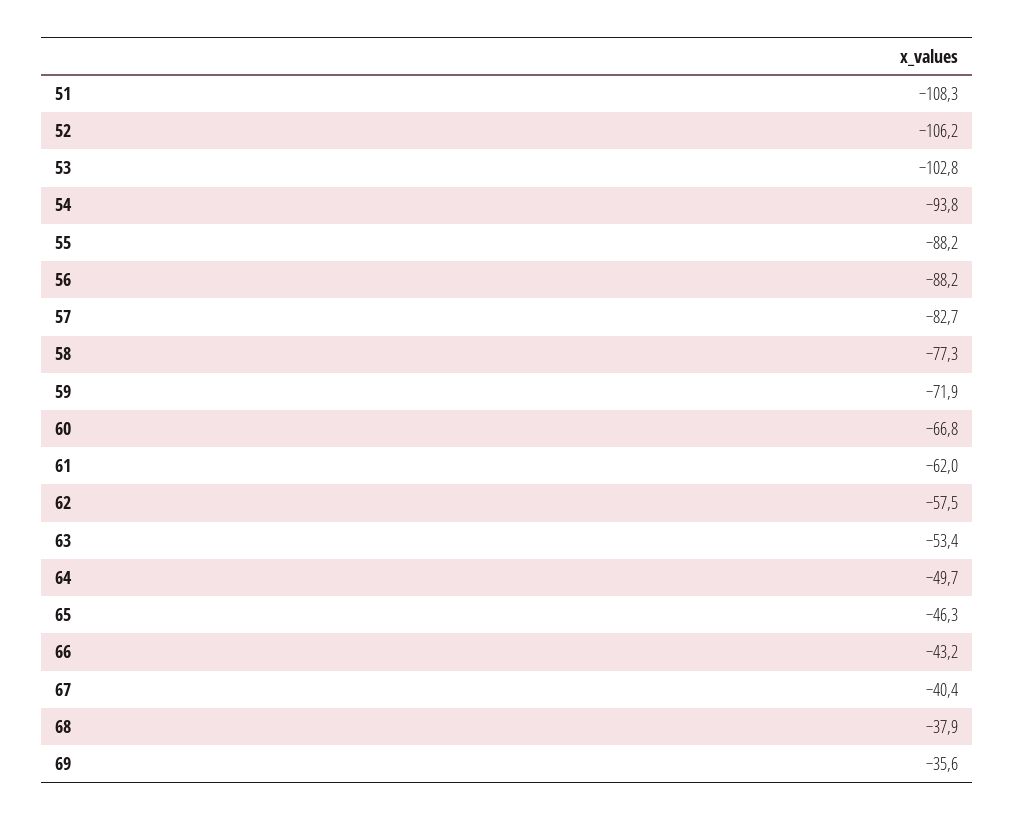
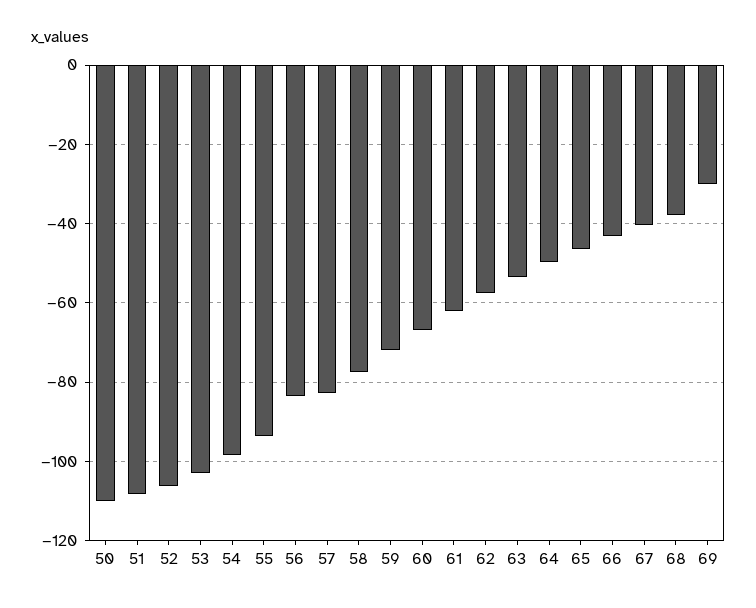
  {
    "51": -108.3,
    "52": -106.2,
    "53": -102.8,
-   "54": -93.8,
+   "54": -98,
-   "55": -88.2,
+   "55": -94,
-   "56": -88.2,
+   "56": -84,
    "57": -82.7,
    "58": -77.3,
    "59": -71.9,
    "60": -66.8,
    "61": -62,
    "62": -57.5,
    "63": -53.4,
    "64": -49.7,
    "65": -46.3,
    "66": -43.2,
    "67": -40.4,
    "68": -37.9,
-   "69": -35.6
+   "69": -30,
+   "50": -110
  }

